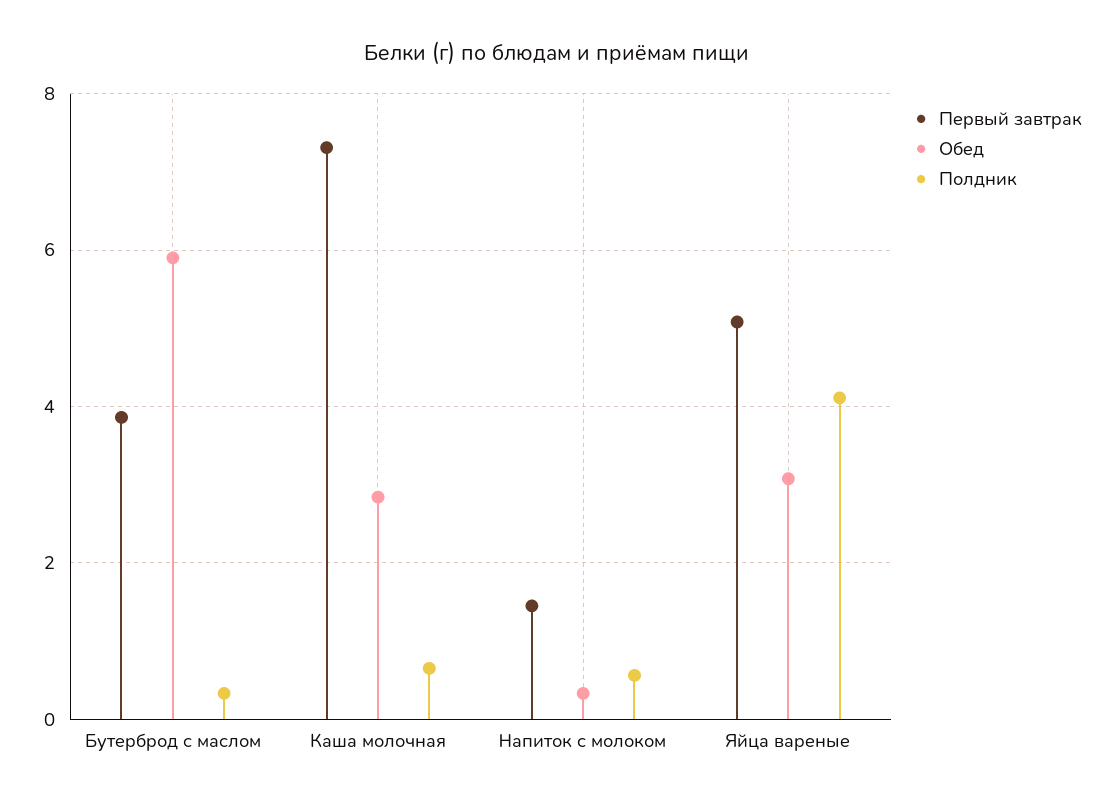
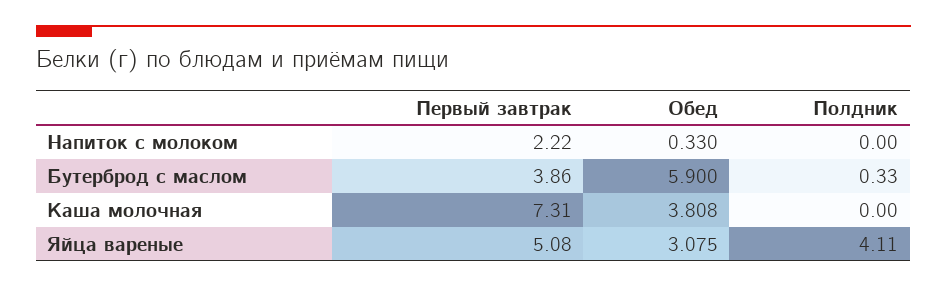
  {
    "Первый завтрак": {
      "Бутерброд с маслом": 3.86,
      "Каша молочная": 7.31,
-     "Напиток с молоком": 1.4,
+     "Напиток с молоком": 2.22,
      "Яйца вареные": 5.08
    },
    "Обед": {
      "Бутерброд с маслом": 5.9,
-     "Каша молочная": 2.8,
+     "Каша молочная": 3.808,
      "Напиток с молоком": 0.33,
      "Яйца вареные": 3.075
    },
    "Полдник": {
      "Бутерброд с маслом": 0.33,
-     "Каша молочная": 0.6,
+     "Каша молочная": 0,
-     "Напиток с молоком": 0.6,
+     "Напиток с молоком": 0,
      "Яйца вареные": 4.11
    }
  }

